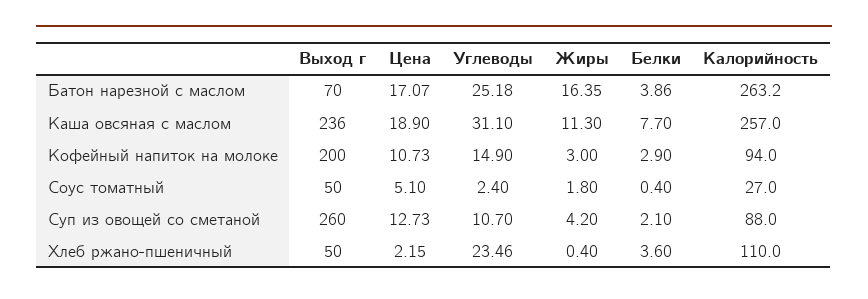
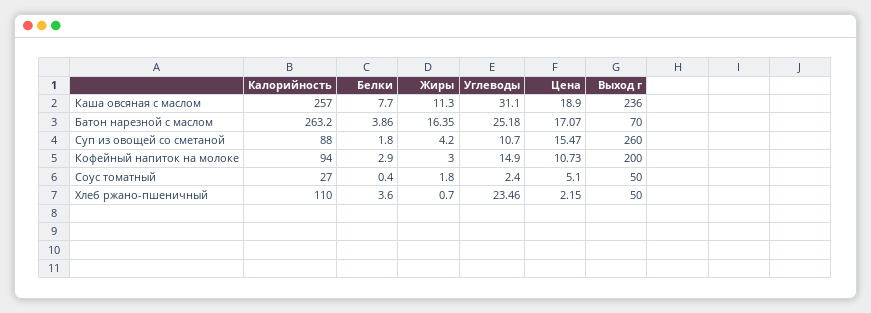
  {
    "Выход г": {
      "Батон нарезной с маслом": 70,
      "Каша овсяная с маслом": 236,
      "Кофейный напиток на молоке": 200,
      "Соус томатный": 50,
      "Суп из овощей со сметаной": 260,
      "Хлеб ржано-пшеничный": 50
    },
    "Цена": {
      "Батон нарезной с маслом": 17.07,
      "Каша овсяная с маслом": 18.9,
      "Кофейный напиток на молоке": 10.73,
      "Соус томатный": 5.1,
-     "Суп из овощей со сметаной": 12.73,
+     "Суп из овощей со сметаной": 15.47,
      "Хлеб ржано-пшеничный": 2.15
    },
    "Углеводы": {
      "Батон нарезной с маслом": 25.18,
      "Каша овсяная с маслом": 31.1,
      "Кофейный напиток на молоке": 14.9,
      "Соус томатный": 2.4,
      "Суп из овощей со сметаной": 10.7,
      "Хлеб ржано-пшеничный": 23.46
    },
    "Жиры": {
      "Батон нарезной с маслом": 16.35,
      "Каша овсяная с маслом": 11.3,
      "Кофейный напиток на молоке": 3,
      "Соус томатный": 1.8,
      "Суп из овощей со сметаной": 4.2,
-     "Хлеб ржано-пшеничный": 0.4
+     "Хлеб ржано-пшеничный": 0.7
    },
    "Белки": {
      "Батон нарезной с маслом": 3.86,
      "Каша овсяная с маслом": 7.7,
      "Кофейный напиток на молоке": 2.9,
      "Соус томатный": 0.4,
-     "Суп из овощей со сметаной": 2.1,
+     "Суп из овощей со сметаной": 1.8,
      "Хлеб ржано-пшеничный": 3.6
    },
    "Калорийность": {
      "Батон нарезной с маслом": 263.2,
      "Каша овсяная с маслом": 257,
      "Кофейный напиток на молоке": 94,
      "Соус томатный": 27,
      "Суп из овощей со сметаной": 88,
      "Хлеб ржано-пшеничный": 110
    }
  }

